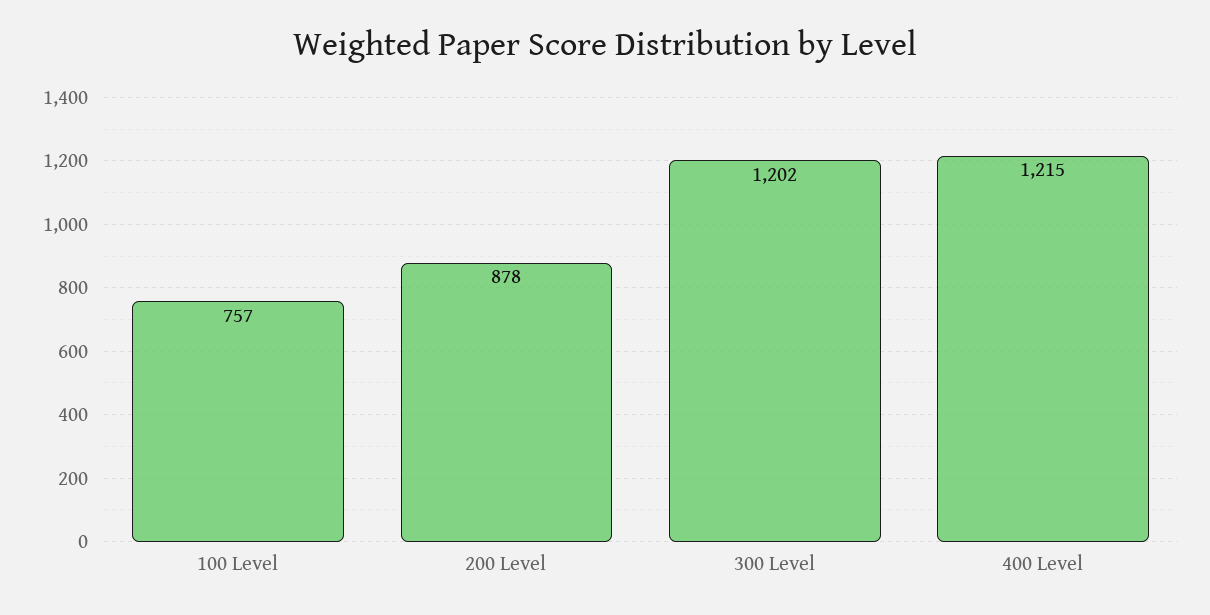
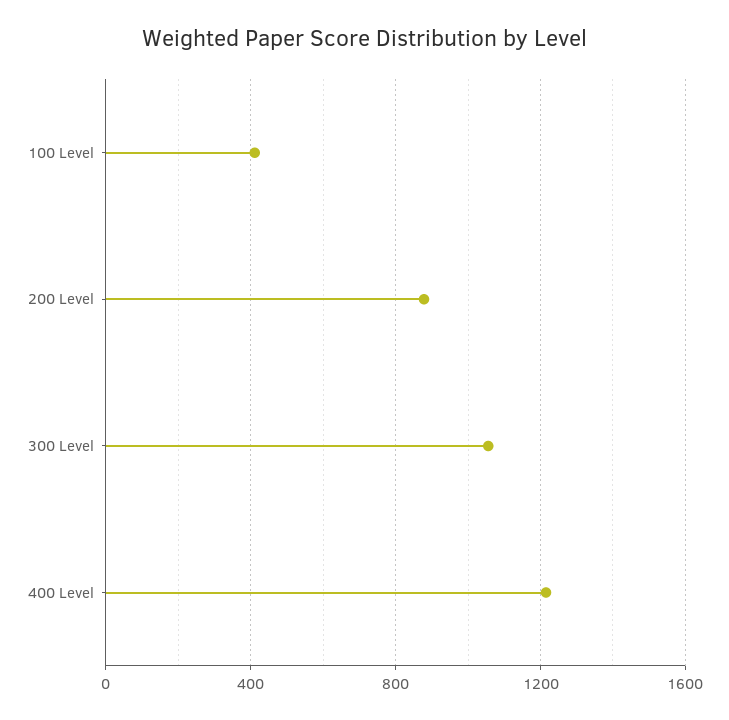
  {
-   "100 Level": 757,
+   "100 Level": 400,
    "200 Level": 878,
-   "300 Level": 1202,
+   "300 Level": 1050,
    "400 Level": 1215
  }

